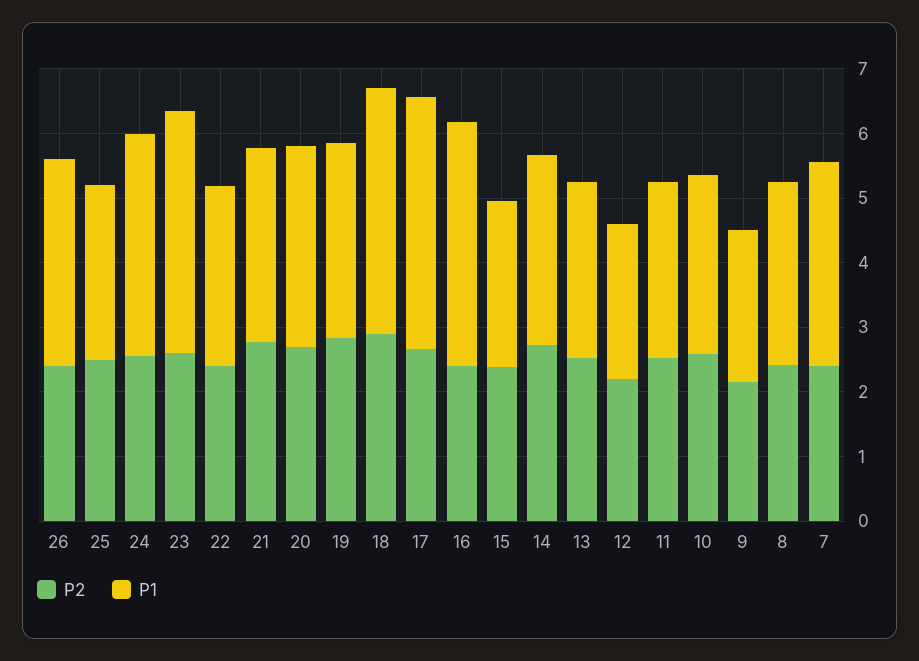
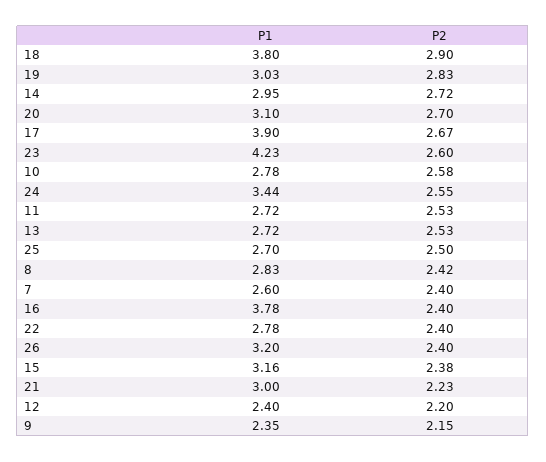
  {
    "P2": {
      "26": 2.4,
      "25": 2.5,
      "24": 2.55,
      "23": 2.6,
      "22": 2.4,
-     "21": 2.8,
+     "21": 2.23,
      "20": 2.7,
      "19": 2.83,
      "18": 2.9,
      "17": 2.67,
      "16": 2.4,
      "15": 2.38,
      "14": 2.72,
      "13": 2.53,
      "12": 2.2,
      "11": 2.53,
      "10": 2.58,
      "9": 2.15,
      "8": 2.42,
      "7": 2.4
    },
    "P1": {
      "26": 3.2,
      "25": 2.7,
      "24": 3.44,
-     "23": 3.8,
+     "23": 4.23,
      "22": 2.78,
      "21": 3,
      "20": 3.1,
      "19": 3.03,
      "18": 3.8,
      "17": 3.9,
      "16": 3.78,
-     "15": 2.6,
+     "15": 3.16,
      "14": 2.95,
      "13": 2.72,
      "12": 2.4,
      "11": 2.72,
      "10": 2.78,
      "9": 2.35,
      "8": 2.83,
-     "7": 3.2
+     "7": 2.6
    }
  }

